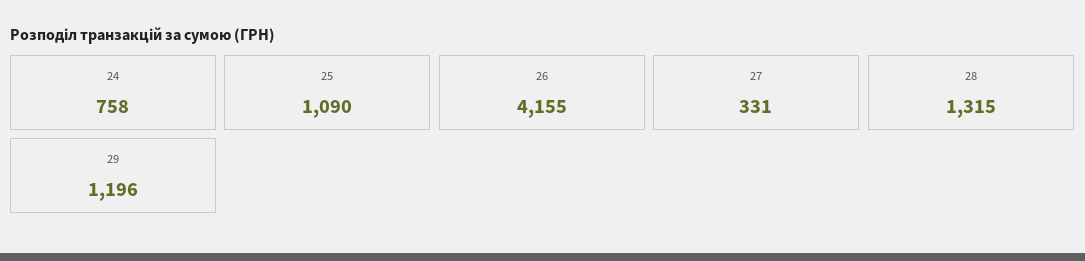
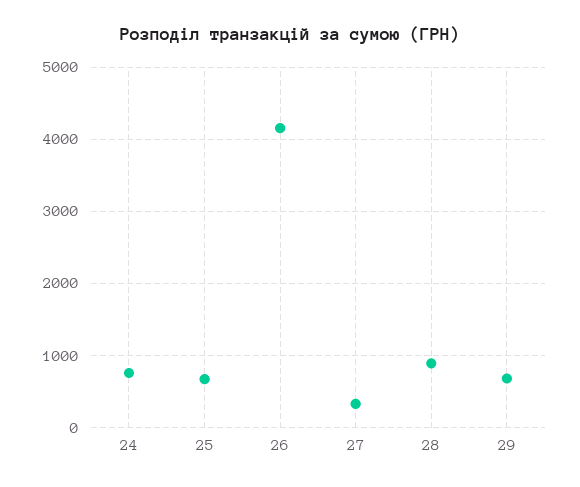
  {
    "24": 758,
-   "25": 1090,
+   "25": 700,
    "26": 4155,
    "27": 331,
-   "28": 1315,
+   "28": 900,
-   "29": 1196
+   "29": 700
  }

